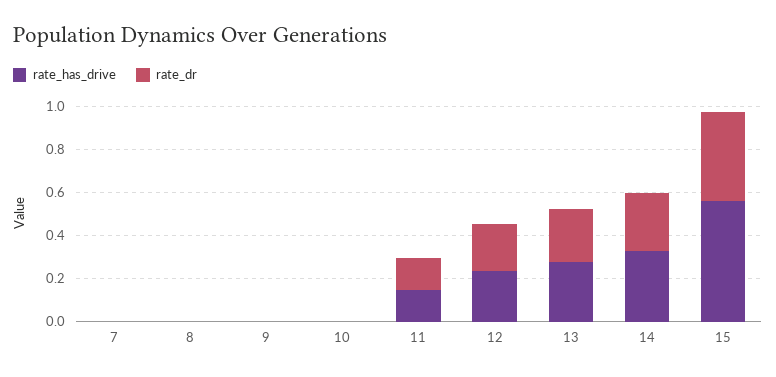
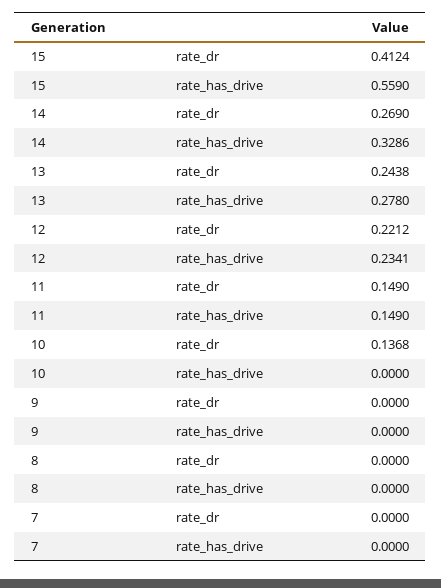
  {
    "rate_has_drive": {
      "7": 0,
      "8": 0,
      "9": 0,
      "10": 0,
      "11": 0.149,
      "12": 0.2341,
      "13": 0.278,
      "14": 0.3286,
      "15": 0.559
    },
    "rate_dr": {
      "7": 0,
      "8": 0,
      "9": 0,
-     "10": 0,
+     "10": 0.1368,
      "11": 0.149,
      "12": 0.2212,
      "13": 0.2438,
      "14": 0.269,
      "15": 0.4124
    }
  }

